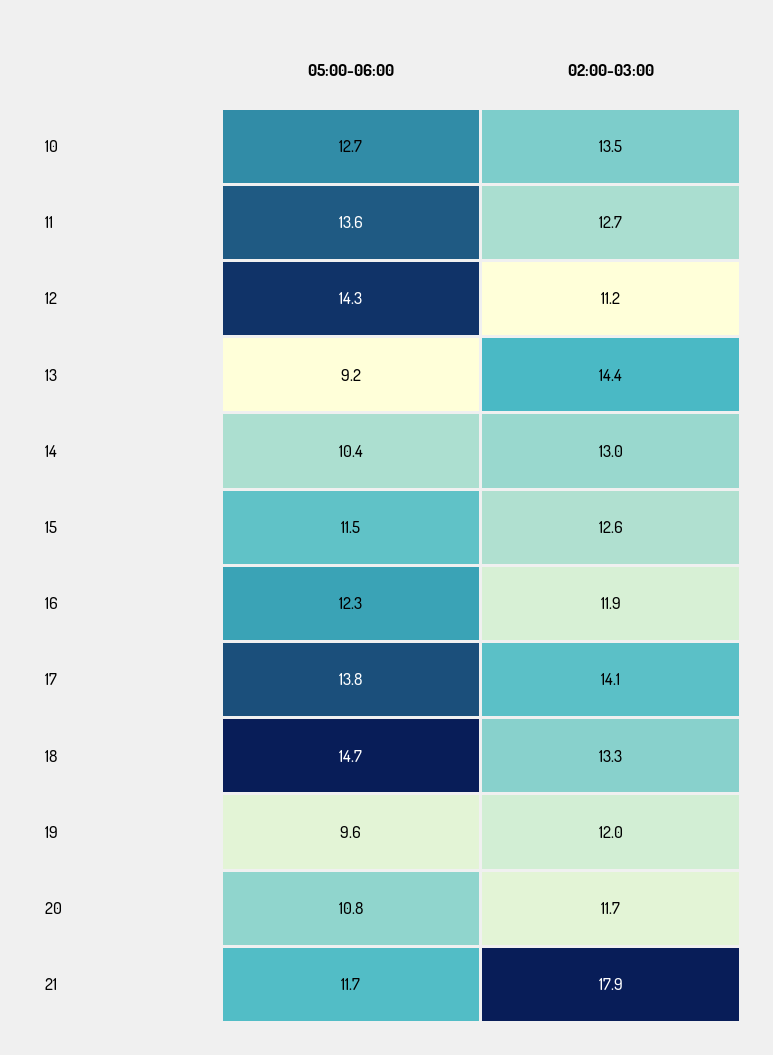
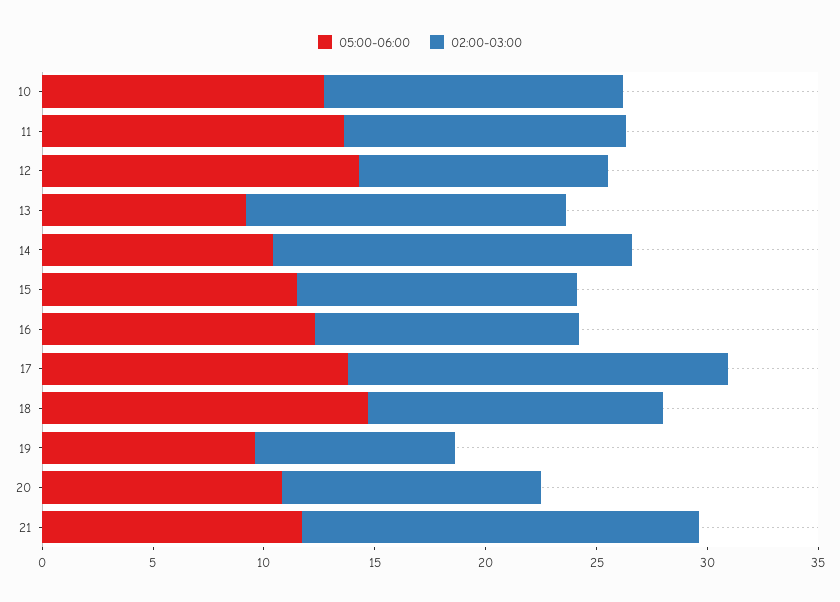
  {
    "05:00-06:00": {
      "10": 12.7,
      "11": 13.6,
      "12": 14.3,
      "13": 9.2,
      "14": 10.4,
      "15": 11.5,
      "16": 12.3,
      "17": 13.8,
      "18": 14.7,
      "19": 9.6,
      "20": 10.8,
      "21": 11.7
    },
    "02:00-03:00": {
      "10": 13.5,
      "11": 12.7,
      "12": 11.2,
      "13": 14.4,
-     "14": 13,
+     "14": 16,
      "15": 12.6,
      "16": 11.9,
-     "17": 14.1,
+     "17": 17,
      "18": 13.3,
-     "19": 12,
+     "19": 9,
      "20": 11.7,
      "21": 17.9
    }
  }

